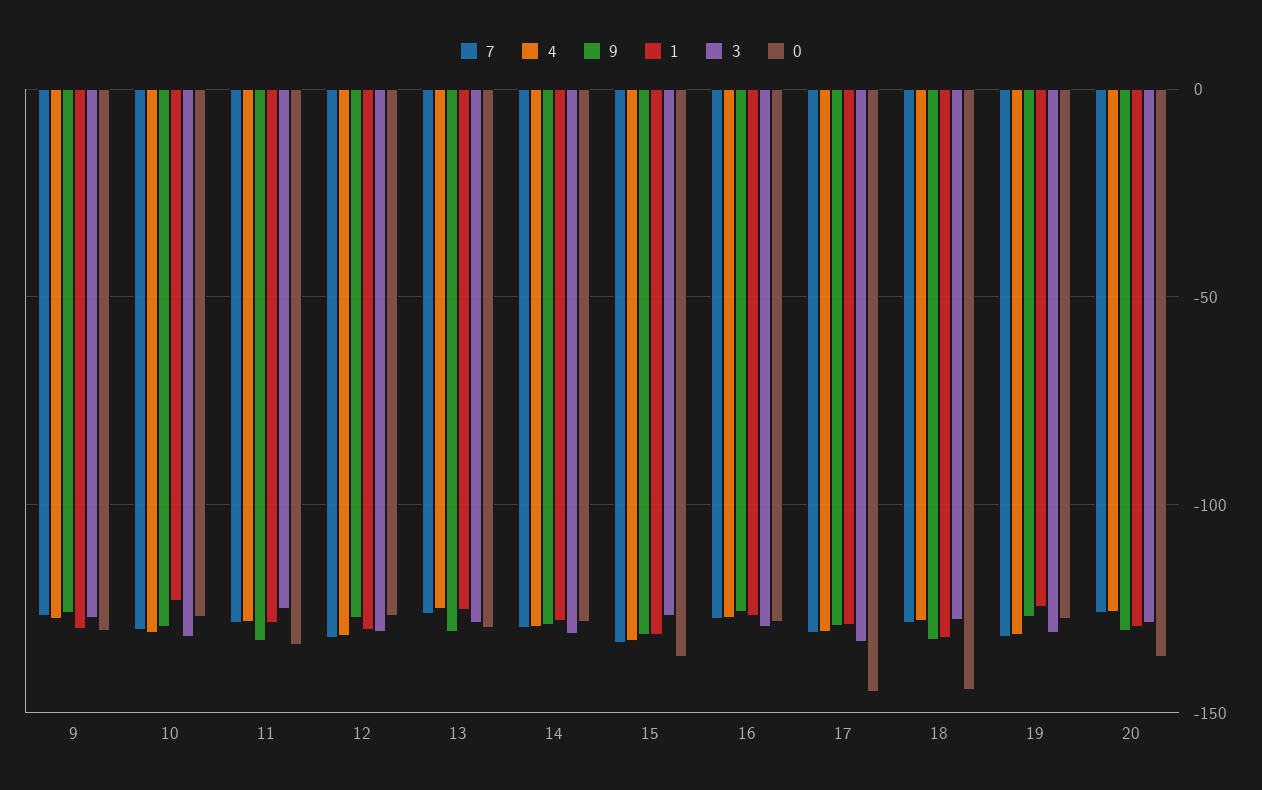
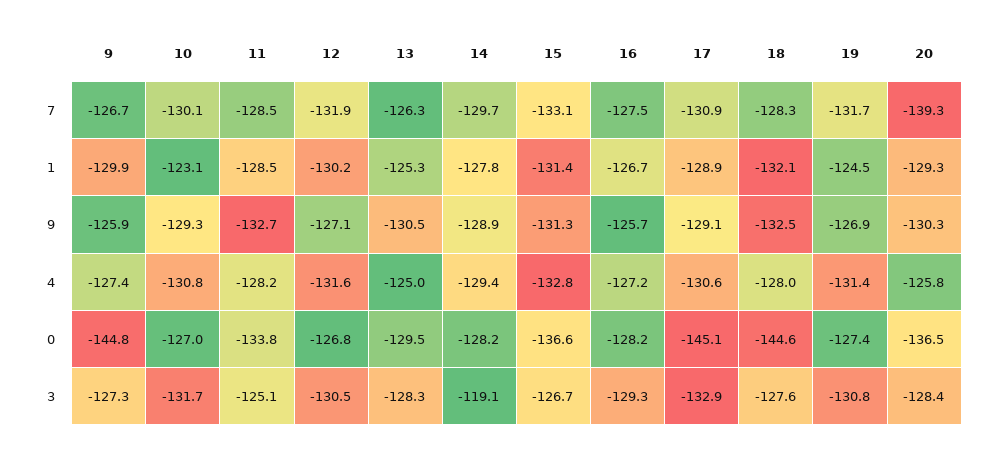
  {
    "7": {
      "9": -126.7,
      "10": -130.1,
      "11": -128.5,
      "12": -131.9,
      "13": -126.3,
      "14": -129.7,
      "15": -133.1,
      "16": -127.5,
      "17": -130.9,
      "18": -128.3,
      "19": -131.7,
-     "20": -125
+     "20": -139.3
    },
    "4": {
      "9": -127.4,
      "10": -130.8,
      "11": -128.2,
      "12": -131.6,
      "13": -125,
      "14": -129.4,
      "15": -132.8,
      "16": -127.2,
      "17": -130.6,
      "18": -128,
      "19": -131.4,
      "20": -125.8
    },
    "9": {
      "9": -125.9,
      "10": -129.3,
      "11": -132.7,
      "12": -127.1,
      "13": -130.5,
      "14": -128.9,
      "15": -131.3,
      "16": -125.7,
      "17": -129.1,
      "18": -132.5,
      "19": -126.9,
      "20": -130.3
    },
    "1": {
      "9": -129.9,
      "10": -123.1,
      "11": -128.5,
      "12": -130.2,
      "13": -125.3,
      "14": -127.8,
      "15": -131.4,
      "16": -126.7,
      "17": -128.9,
      "18": -132.1,
      "19": -124.5,
      "20": -129.3
    },
    "3": {
      "9": -127.3,
      "10": -131.7,
      "11": -125.1,
      "12": -130.5,
      "13": -128.3,
-     "14": -130,
+     "14": -119.1,
      "15": -126.7,
      "16": -129.3,
      "17": -132.9,
      "18": -127.6,
      "19": -130.8,
      "20": -128.4
    },
    "0": {
-     "9": -130,
+     "9": -144.8,
      "10": -127,
      "11": -133.8,
      "12": -126.8,
      "13": -129.5,
      "14": -128.2,
      "15": -136.6,
      "16": -128.2,
      "17": -145.1,
      "18": -144.6,
      "19": -127.4,
      "20": -136.5
    }
  }

